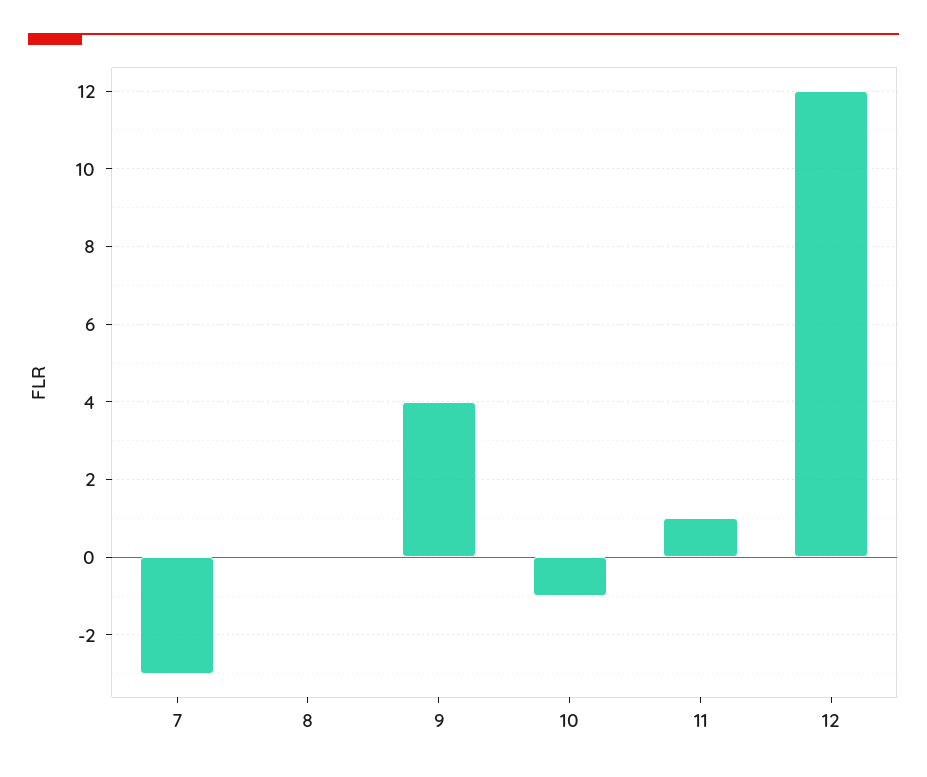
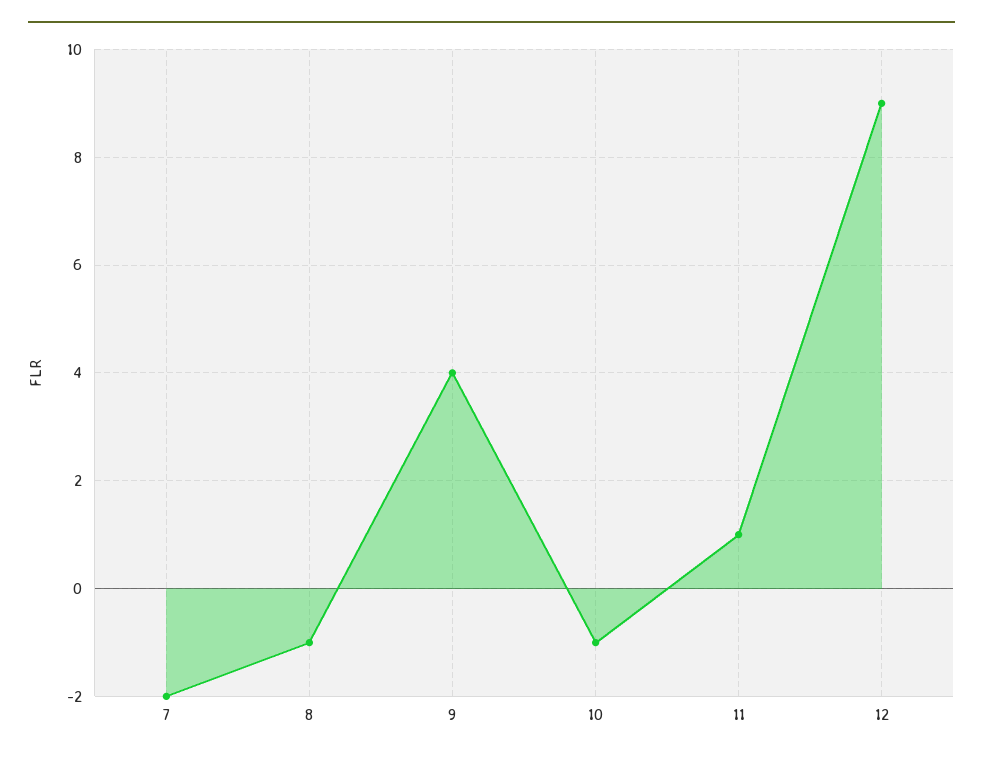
  {
-   "7": -3,
+   "7": -2,
-   "8": 0,
+   "8": -1,
    "9": 4,
    "10": -1,
    "11": 1,
-   "12": 12
+   "12": 9
  }

